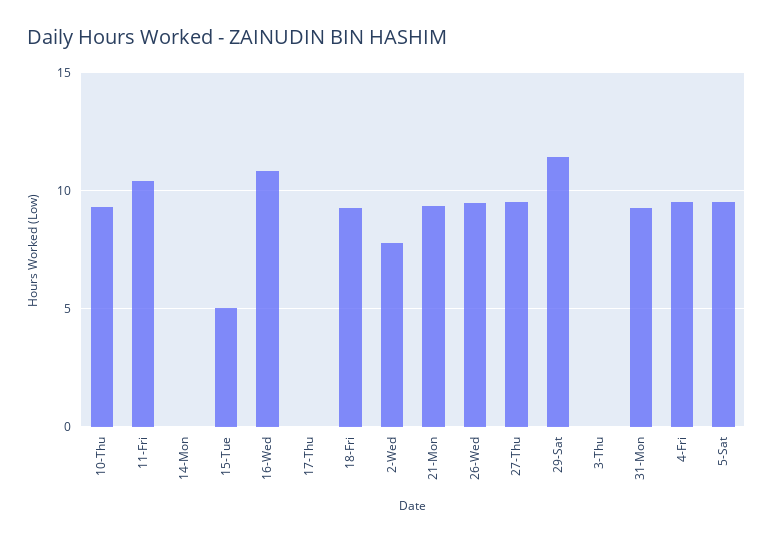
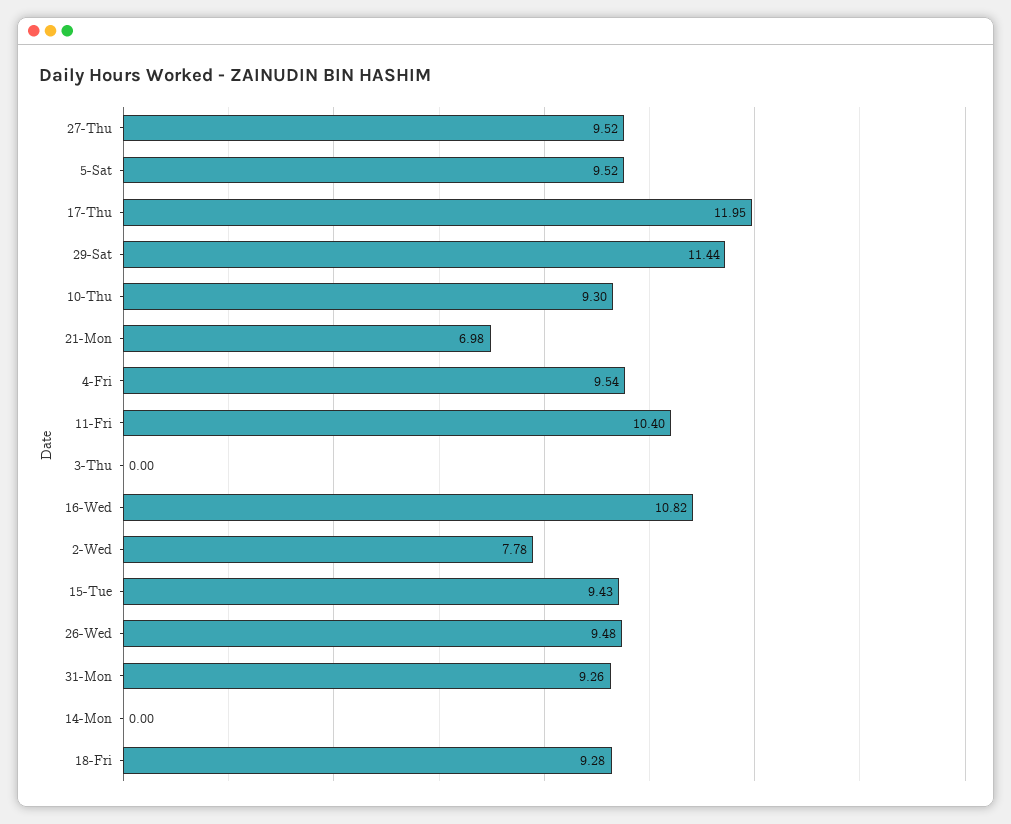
  {
    "10-Thu": 9.3,
    "11-Fri": 10.4,
    "14-Mon": 0,
-   "15-Tue": 5,
+   "15-Tue": 9.43,
    "16-Wed": 10.82,
-   "17-Thu": 0,
+   "17-Thu": 11.95,
    "18-Fri": 9.28,
    "2-Wed": 7.78,
-   "21-Mon": 9.5,
+   "21-Mon": 6.98,
    "26-Wed": 9.48,
    "27-Thu": 9.52,
    "29-Sat": 11.44,
    "3-Thu": 0,
    "31-Mon": 9.26,
    "4-Fri": 9.54,
    "5-Sat": 9.52
  }

